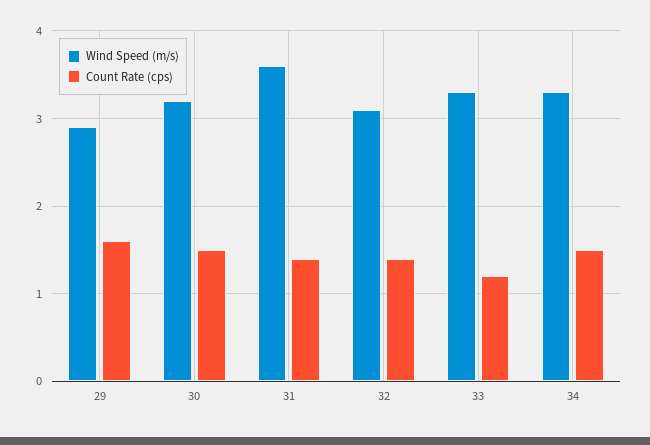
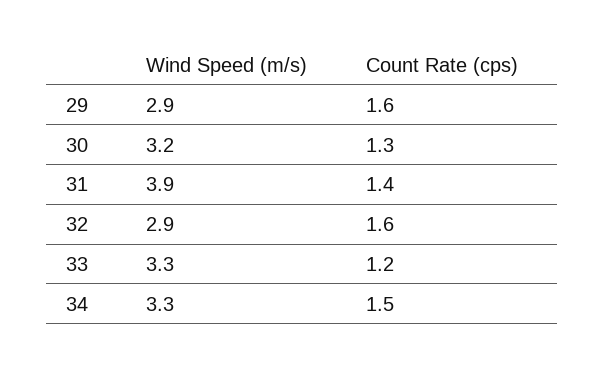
  {
    "Wind Speed (m/s)": {
      "29": 2.9,
      "30": 3.2,
-     "31": 3.6,
+     "31": 3.9,
-     "32": 3.1,
+     "32": 2.9,
      "33": 3.3,
      "34": 3.3
    },
    "Count Rate (cps)": {
      "29": 1.6,
-     "30": 1.5,
+     "30": 1.3,
      "31": 1.4,
-     "32": 1.4,
+     "32": 1.6,
      "33": 1.2,
      "34": 1.5
    }
  }

